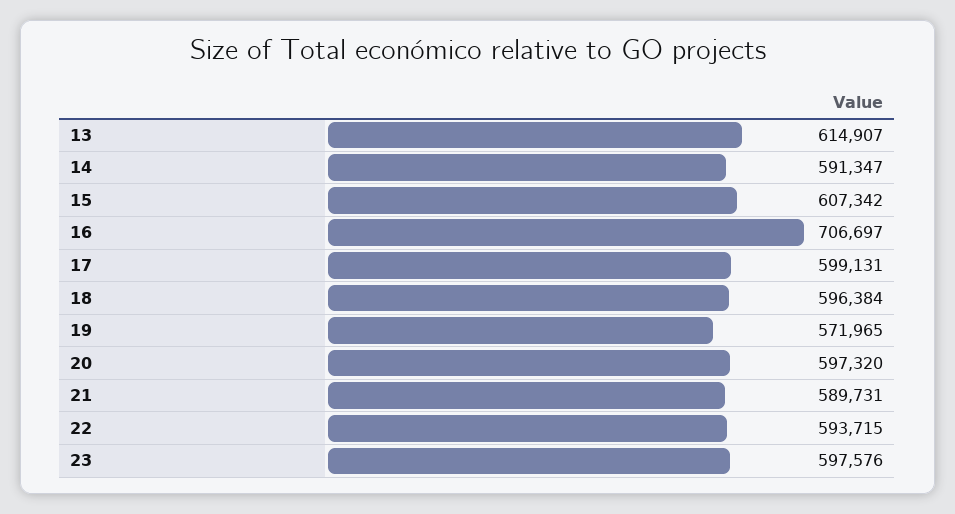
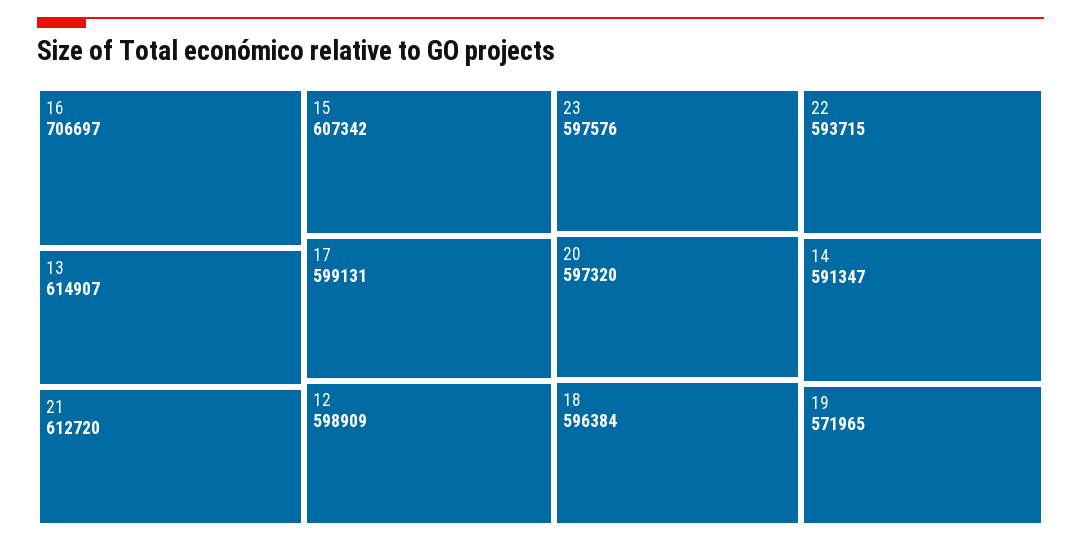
  {
    "13": 614907,
    "14": 591347,
    "15": 607342,
    "16": 706697,
    "17": 599131,
    "18": 596384,
    "19": 571965,
    "20": 597320,
-   "21": 589731,
+   "21": 612720,
    "22": 593715,
-   "23": 597576
+   "23": 597576,
+   "12": 598909
  }

